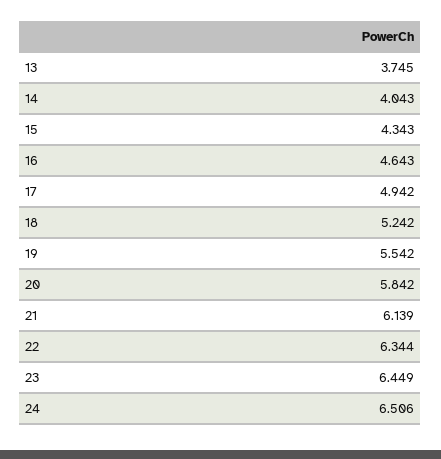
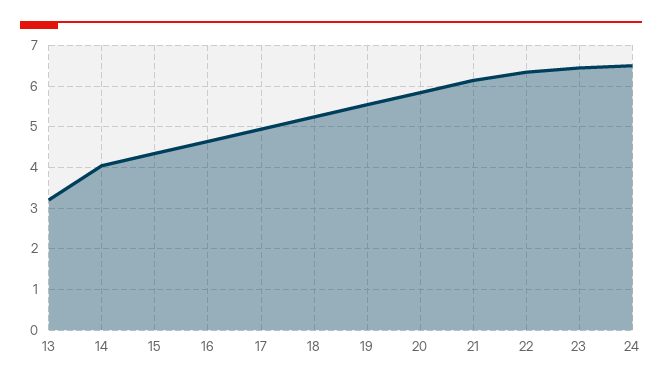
  {
-   "13": 3.745,
+   "13": 3.2,
    "14": 4.043,
    "15": 4.343,
    "16": 4.643,
    "17": 4.942,
    "18": 5.242,
    "19": 5.542,
    "20": 5.842,
    "21": 6.139,
    "22": 6.344,
    "23": 6.449,
    "24": 6.506
  }

